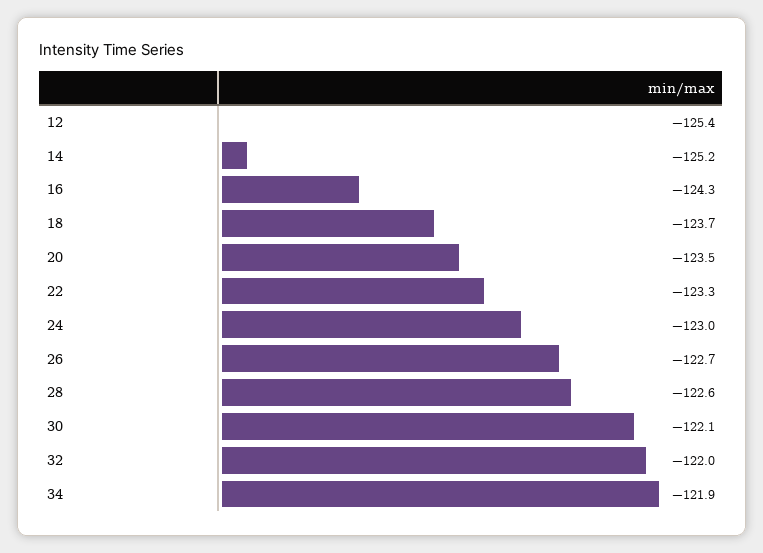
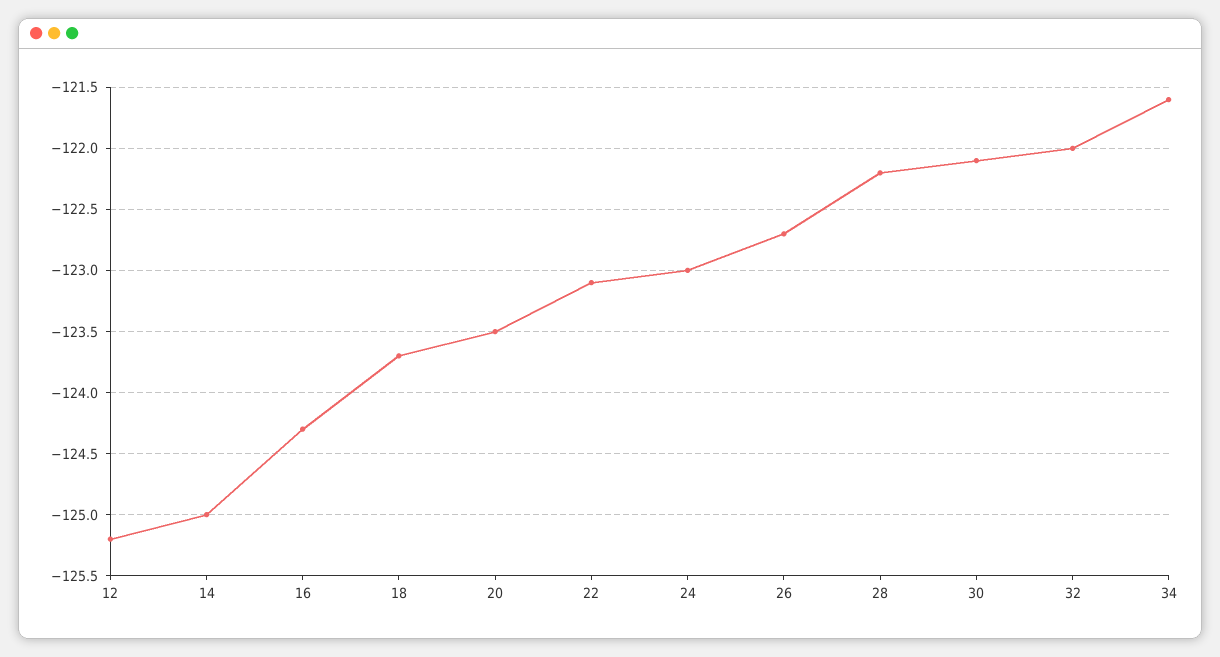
  {
-   "12": -125.4,
+   "12": -125.2,
-   "14": -125.2,
+   "14": -125,
    "16": -124.3,
    "18": -123.7,
    "20": -123.5,
-   "22": -123.3,
+   "22": -123.1,
    "24": -123,
    "26": -122.7,
-   "28": -122.6,
+   "28": -122.2,
    "30": -122.1,
    "32": -122,
-   "34": -121.9
+   "34": -121.6
  }

